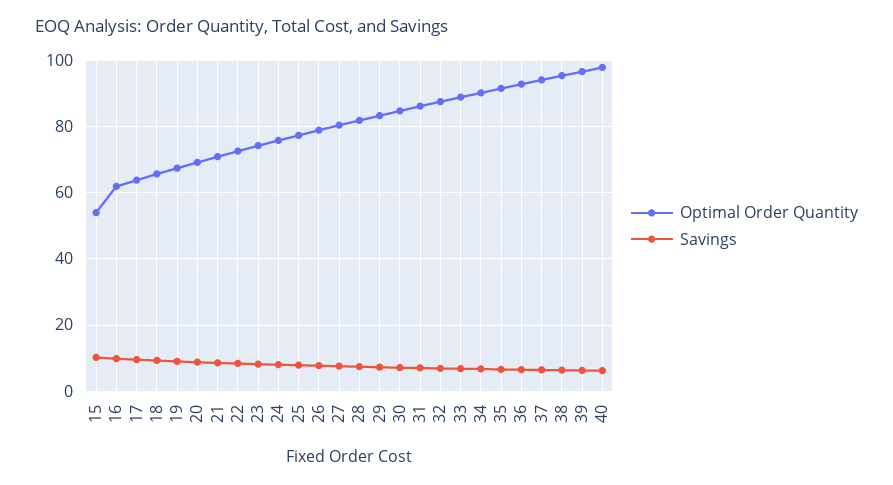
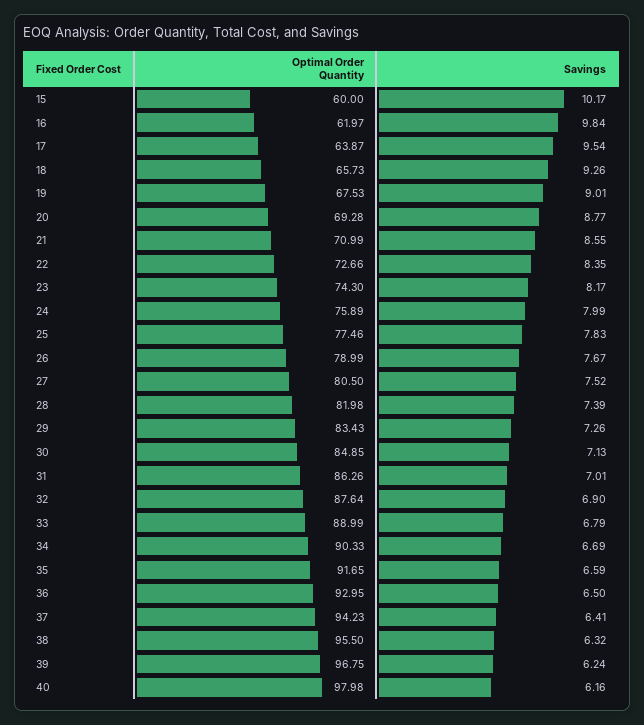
  {
    "Optimal Order Quantity": {
-     "15": 54,
+     "15": 60,
      "16": 61.97,
      "17": 63.87,
      "18": 65.73,
      "19": 67.53,
      "20": 69.28,
      "21": 70.99,
      "22": 72.66,
      "23": 74.3,
      "24": 75.89,
      "25": 77.46,
      "26": 78.99,
      "27": 80.5,
      "28": 81.98,
      "29": 83.43,
      "30": 84.85,
      "31": 86.26,
      "32": 87.64,
      "33": 88.99,
      "34": 90.33,
      "35": 91.65,
      "36": 92.95,
      "37": 94.23,
      "38": 95.5,
      "39": 96.75,
      "40": 97.98
    },
    "Savings": {
      "15": 10.17,
      "16": 9.84,
      "17": 9.54,
      "18": 9.26,
      "19": 9.01,
      "20": 8.77,
      "21": 8.55,
      "22": 8.35,
      "23": 8.17,
      "24": 7.99,
      "25": 7.83,
      "26": 7.67,
      "27": 7.52,
      "28": 7.39,
      "29": 7.26,
      "30": 7.13,
      "31": 7.01,
      "32": 6.9,
      "33": 6.79,
      "34": 6.69,
      "35": 6.59,
      "36": 6.5,
      "37": 6.41,
      "38": 6.32,
      "39": 6.24,
      "40": 6.16
    }
  }

